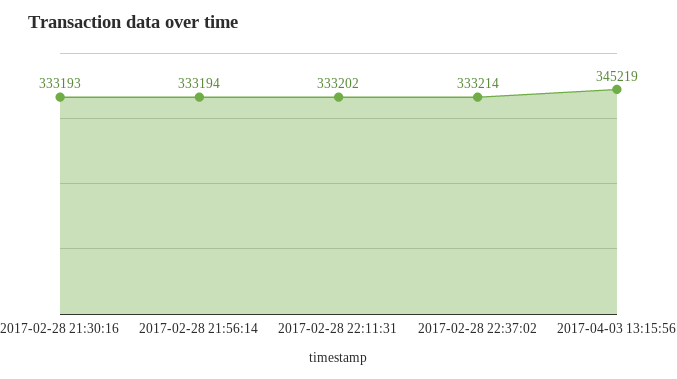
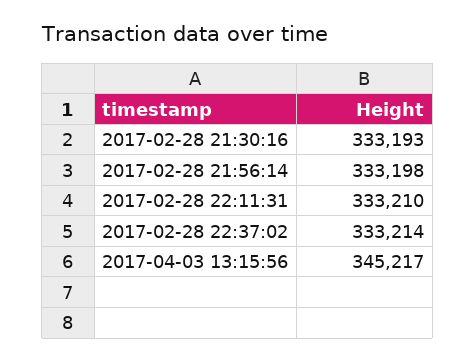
  {
    "2017-02-28 21:30:16": 333193,
-   "2017-02-28 21:56:14": 333194,
+   "2017-02-28 21:56:14": 333198,
-   "2017-02-28 22:11:31": 333202,
+   "2017-02-28 22:11:31": 333210,
    "2017-02-28 22:37:02": 333214,
-   "2017-04-03 13:15:56": 345219
+   "2017-04-03 13:15:56": 345217
  }

